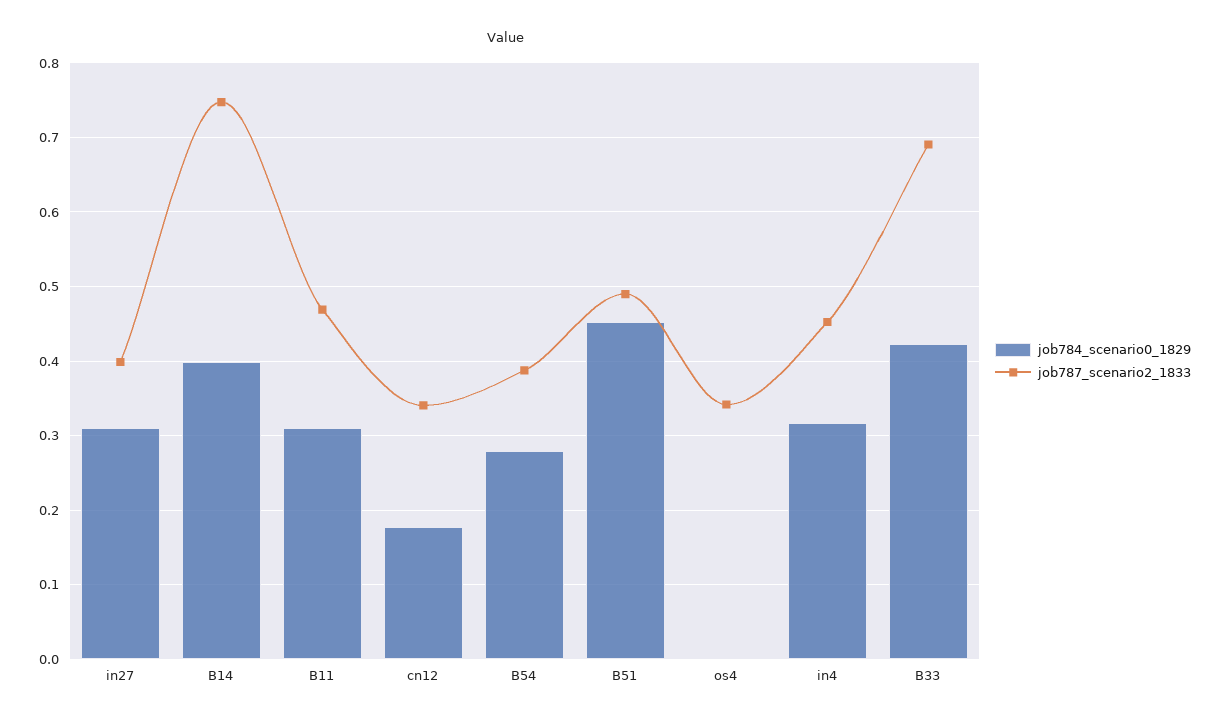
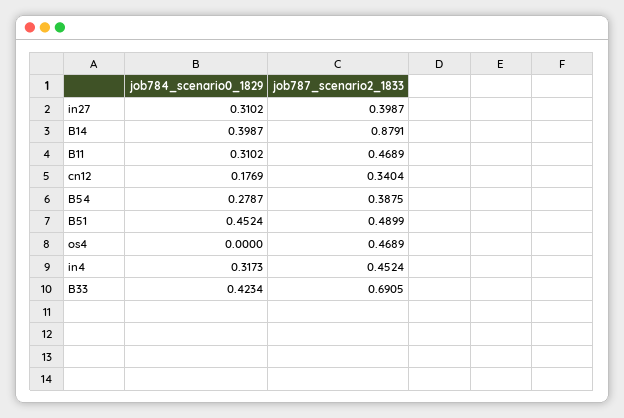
  {
    "job784_scenario0_1829": {
      "in27": 0.3102,
      "B14": 0.3987,
      "B11": 0.3102,
      "cn12": 0.1769,
      "B54": 0.2787,
      "B51": 0.4524,
      "os4": 0,
      "in4": 0.3173,
      "B33": 0.4234
    },
    "job787_scenario2_1833": {
      "in27": 0.3987,
-     "B14": 0.75,
+     "B14": 0.8791,
      "B11": 0.4689,
      "cn12": 0.3404,
      "B54": 0.3875,
      "B51": 0.4899,
-     "os4": 0.34,
+     "os4": 0.4689,
      "in4": 0.4524,
      "B33": 0.6905
    }
  }

